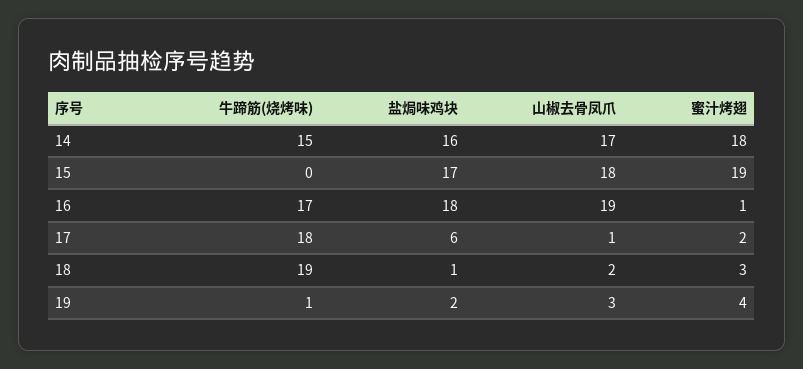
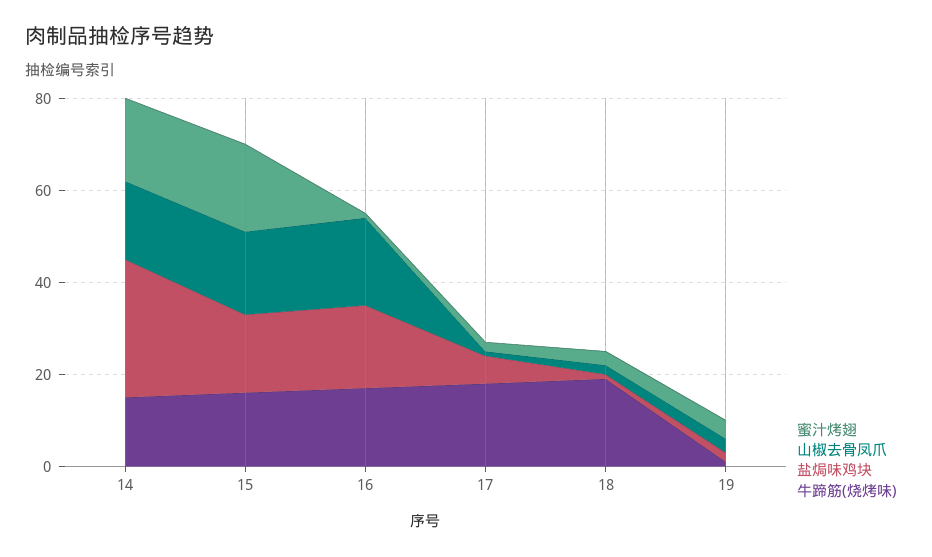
  {
    "牛蹄筋(烧烤味)": {
      "14": 15,
-     "15": 0,
+     "15": 15,
      "16": 17,
      "17": 18,
      "18": 19,
      "19": 1
    },
    "盐焗味鸡块": {
-     "14": 16,
+     "14": 30,
      "15": 17,
      "16": 18,
      "17": 6,
      "18": 1,
      "19": 2
    },
    "山椒去骨凤爪": {
      "14": 17,
      "15": 18,
      "16": 19,
      "17": 1,
      "18": 2,
      "19": 3
    },
    "蜜汁烤翅": {
      "14": 18,
      "15": 19,
      "16": 1,
      "17": 2,
      "18": 3,
      "19": 4
    }
  }

